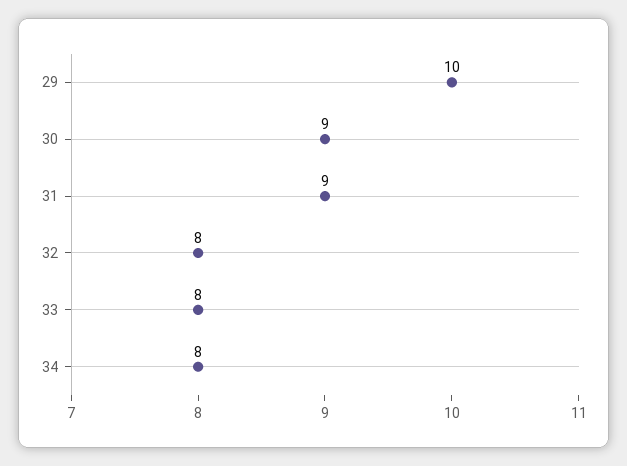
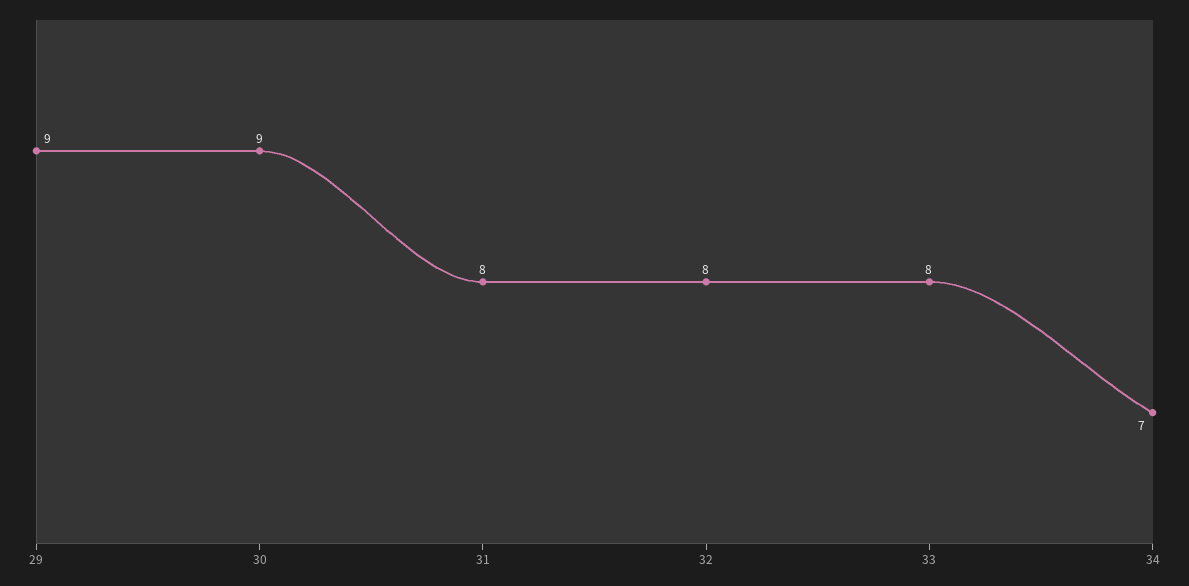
  {
-   "29": 10,
+   "29": 9,
    "30": 9,
-   "31": 9,
+   "31": 8,
    "32": 8,
    "33": 8,
-   "34": 8
+   "34": 7
  }

